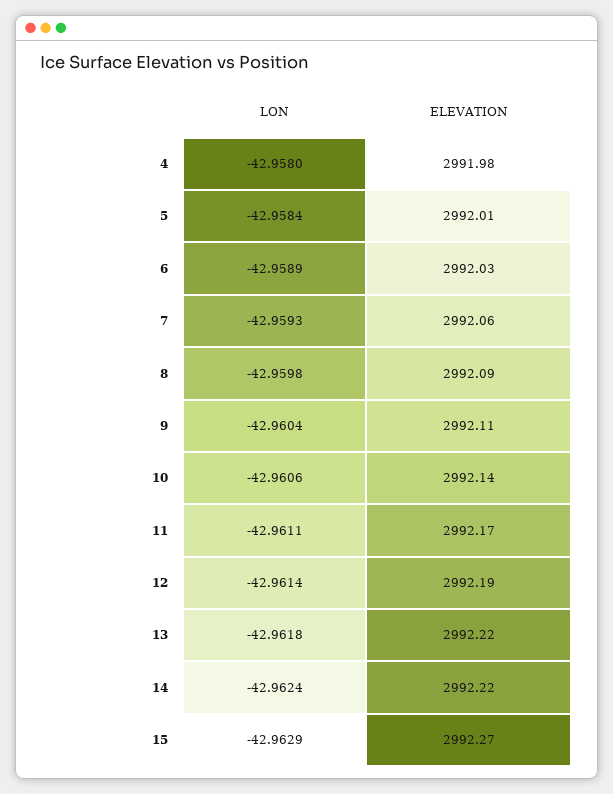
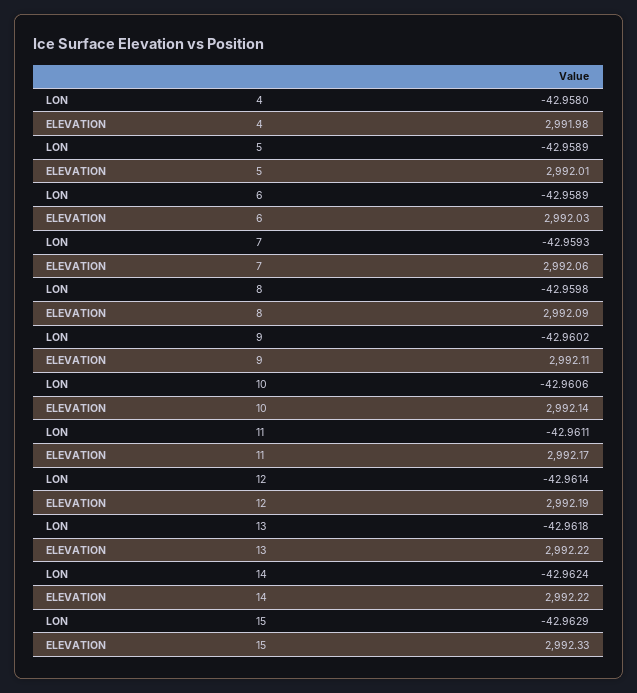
  {
    "LON": {
      "4": -42.958,
-     "5": -42.9584,
+     "5": -42.9589,
      "6": -42.9589,
      "7": -42.9593,
      "8": -42.9598,
-     "9": -42.9604,
+     "9": -42.9602,
      "10": -42.9606,
      "11": -42.9611,
      "12": -42.9614,
      "13": -42.9618,
      "14": -42.9624,
      "15": -42.9629
    },
    "ELEVATION": {
      "4": 2991.98,
      "5": 2992.01,
      "6": 2992.03,
      "7": 2992.06,
      "8": 2992.09,
      "9": 2992.11,
      "10": 2992.14,
      "11": 2992.17,
      "12": 2992.19,
      "13": 2992.22,
      "14": 2992.22,
-     "15": 2992.27
+     "15": 2992.33
    }
  }

